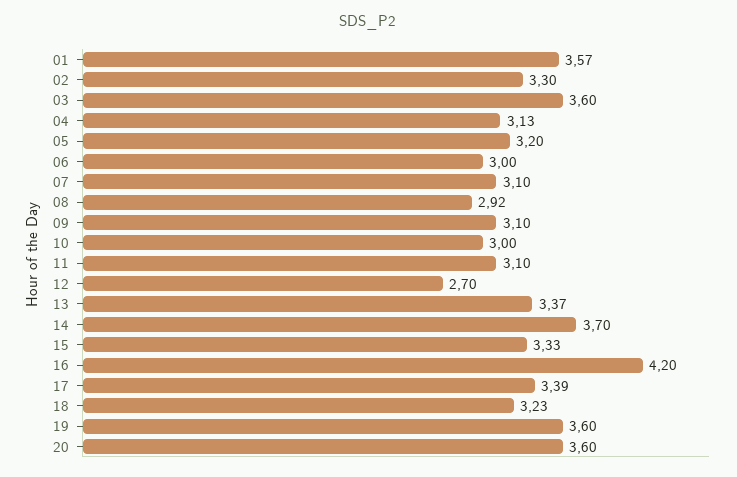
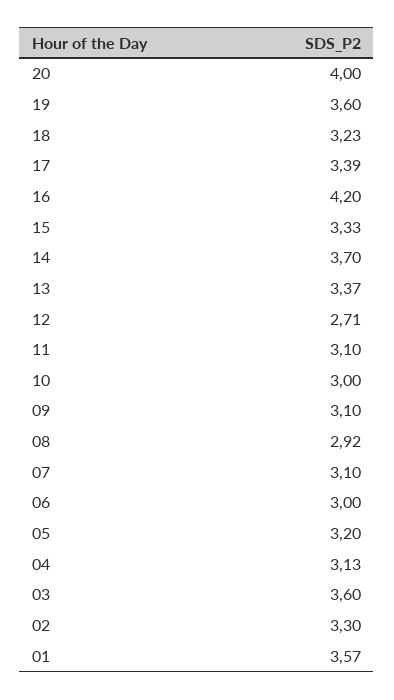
  {
    "01": 3.57,
    "02": 3.3,
    "03": 3.6,
    "04": 3.13,
    "05": 3.2,
    "06": 3,
    "07": 3.1,
    "08": 2.92,
    "09": 3.1,
    "10": 3,
    "11": 3.1,
-   "12": 2.7,
+   "12": 2.71,
    "13": 3.37,
    "14": 3.7,
    "15": 3.33,
    "16": 4.2,
    "17": 3.39,
    "18": 3.23,
    "19": 3.6,
-   "20": 3.6
+   "20": 4
  }

